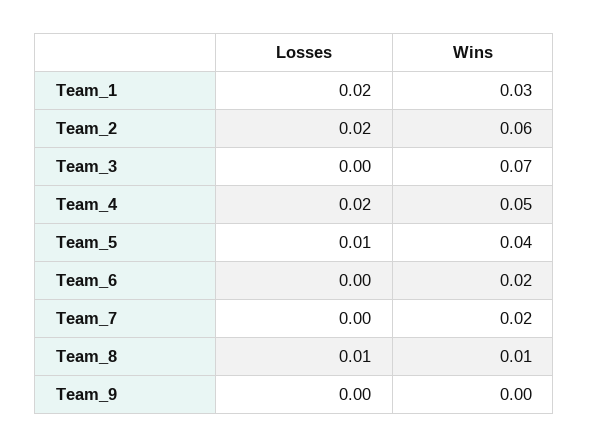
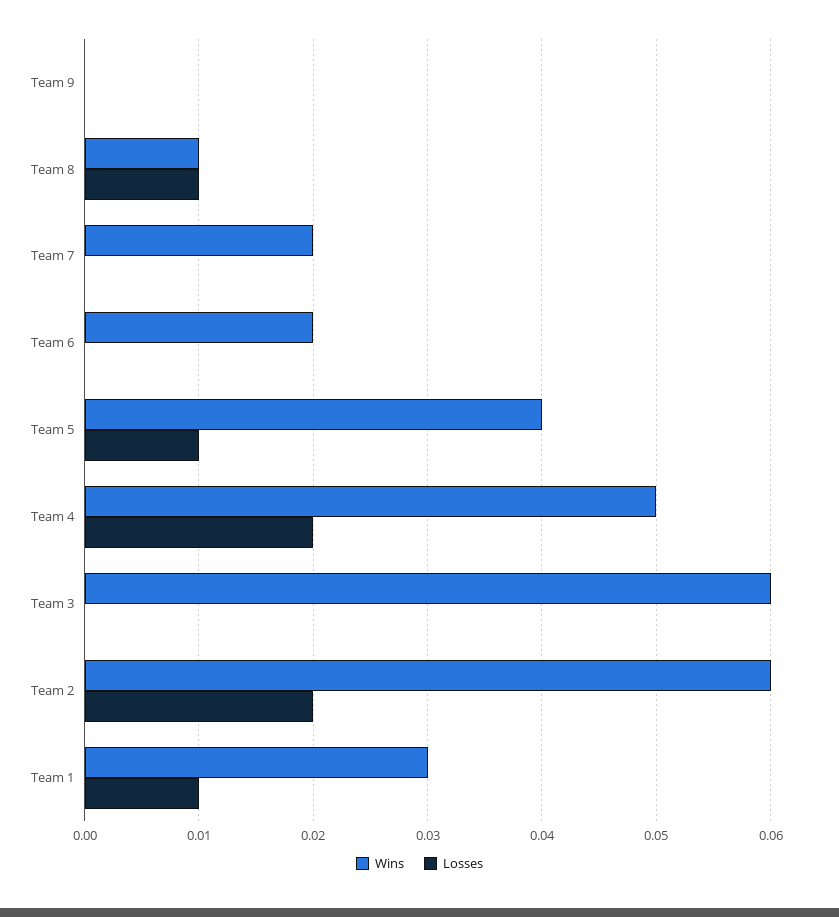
  {
    "Losses": {
-     "Team_1": 0.02,
+     "Team_1": 0.01,
      "Team_2": 0.02,
      "Team_3": 0,
      "Team_4": 0.02,
      "Team_5": 0.01,
      "Team_6": 0,
      "Team_7": 0,
      "Team_8": 0.01,
      "Team_9": 0
    },
    "Wins": {
      "Team_1": 0.03,
      "Team_2": 0.06,
-     "Team_3": 0.07,
+     "Team_3": 0.06,
      "Team_4": 0.05,
      "Team_5": 0.04,
      "Team_6": 0.02,
      "Team_7": 0.02,
      "Team_8": 0.01,
      "Team_9": 0
    }
  }

